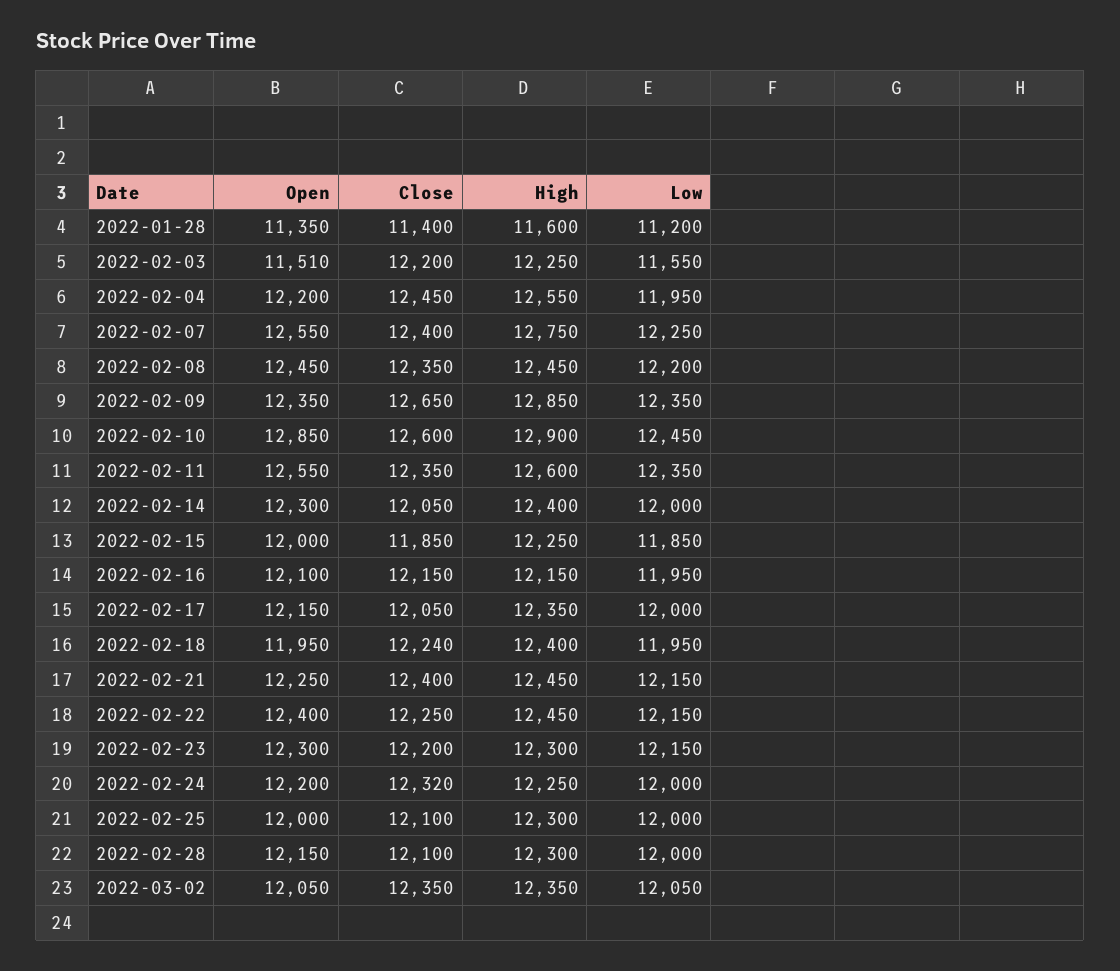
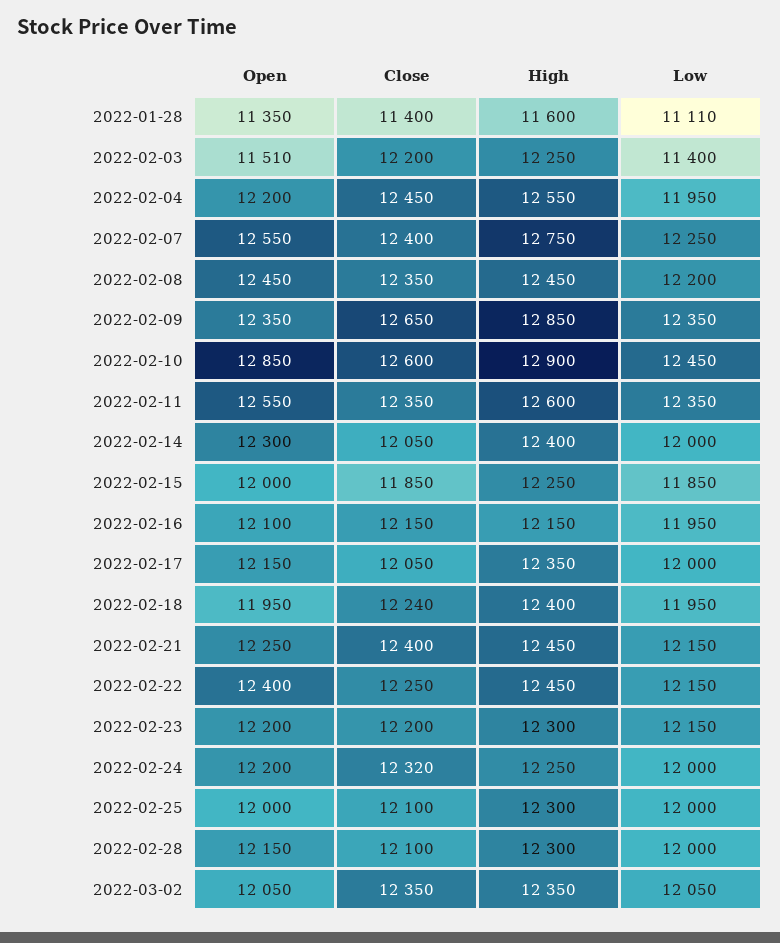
  {
    "Open": {
      "2022-01-28": 11350,
      "2022-02-03": 11510,
      "2022-02-04": 12200,
      "2022-02-07": 12550,
      "2022-02-08": 12450,
      "2022-02-09": 12350,
      "2022-02-10": 12850,
      "2022-02-11": 12550,
      "2022-02-14": 12300,
      "2022-02-15": 12000,
      "2022-02-16": 12100,
      "2022-02-17": 12150,
      "2022-02-18": 11950,
      "2022-02-21": 12250,
      "2022-02-22": 12400,
-     "2022-02-23": 12300,
+     "2022-02-23": 12200,
      "2022-02-24": 12200,
      "2022-02-25": 12000,
      "2022-02-28": 12150,
      "2022-03-02": 12050
    },
    "Close": {
      "2022-01-28": 11400,
      "2022-02-03": 12200,
      "2022-02-04": 12450,
      "2022-02-07": 12400,
      "2022-02-08": 12350,
      "2022-02-09": 12650,
      "2022-02-10": 12600,
      "2022-02-11": 12350,
      "2022-02-14": 12050,
      "2022-02-15": 11850,
      "2022-02-16": 12150,
      "2022-02-17": 12050,
      "2022-02-18": 12240,
      "2022-02-21": 12400,
      "2022-02-22": 12250,
      "2022-02-23": 12200,
      "2022-02-24": 12320,
      "2022-02-25": 12100,
      "2022-02-28": 12100,
      "2022-03-02": 12350
    },
    "High": {
      "2022-01-28": 11600,
      "2022-02-03": 12250,
      "2022-02-04": 12550,
      "2022-02-07": 12750,
      "2022-02-08": 12450,
      "2022-02-09": 12850,
      "2022-02-10": 12900,
      "2022-02-11": 12600,
      "2022-02-14": 12400,
      "2022-02-15": 12250,
      "2022-02-16": 12150,
      "2022-02-17": 12350,
      "2022-02-18": 12400,
      "2022-02-21": 12450,
      "2022-02-22": 12450,
      "2022-02-23": 12300,
      "2022-02-24": 12250,
      "2022-02-25": 12300,
      "2022-02-28": 12300,
      "2022-03-02": 12350
    },
    "Low": {
-     "2022-01-28": 11200,
+     "2022-01-28": 11110,
-     "2022-02-03": 11550,
+     "2022-02-03": 11400,
      "2022-02-04": 11950,
      "2022-02-07": 12250,
      "2022-02-08": 12200,
      "2022-02-09": 12350,
      "2022-02-10": 12450,
      "2022-02-11": 12350,
      "2022-02-14": 12000,
      "2022-02-15": 11850,
      "2022-02-16": 11950,
      "2022-02-17": 12000,
      "2022-02-18": 11950,
      "2022-02-21": 12150,
      "2022-02-22": 12150,
      "2022-02-23": 12150,
      "2022-02-24": 12000,
      "2022-02-25": 12000,
      "2022-02-28": 12000,
      "2022-03-02": 12050
    }
  }

